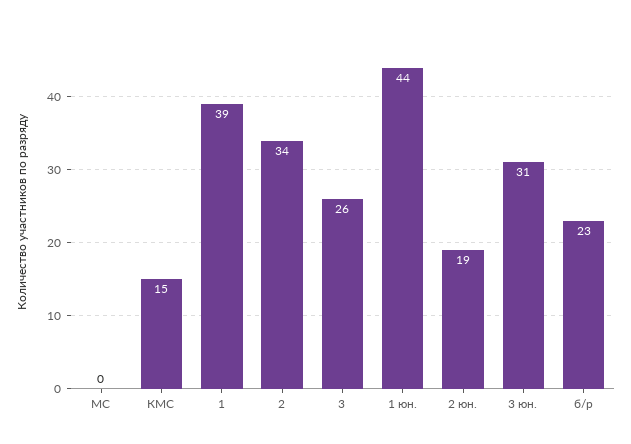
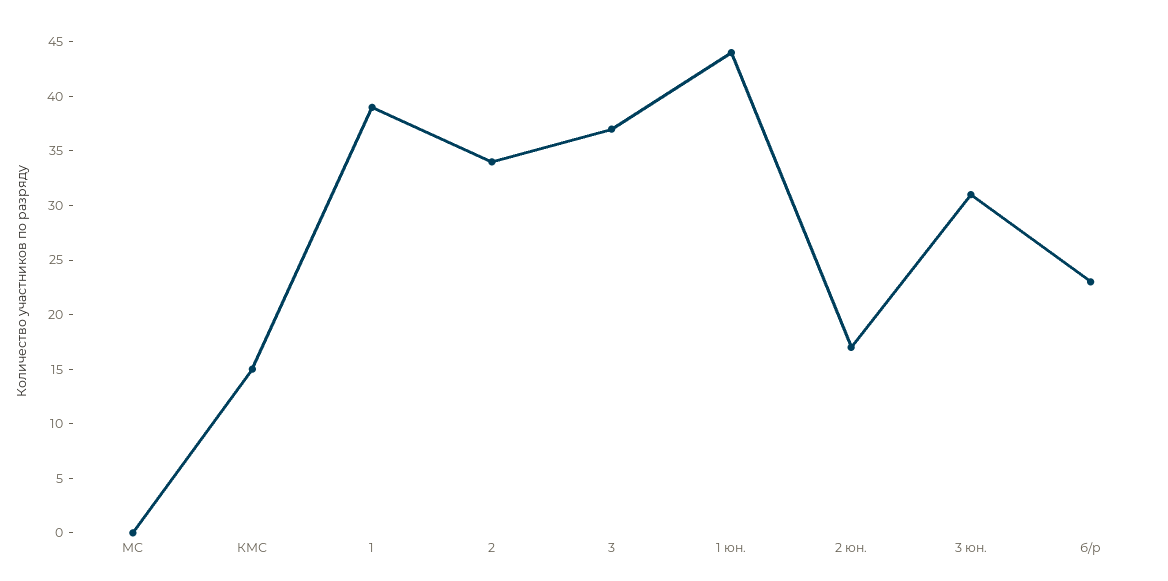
  {
    "МС": 0,
    "КМС": 15,
    "1": 39,
    "2": 34,
-   "3": 26,
+   "3": 37,
    "1 юн.": 44,
-   "2 юн.": 19,
+   "2 юн.": 17,
    "3 юн.": 31,
    "б/р": 23
  }

